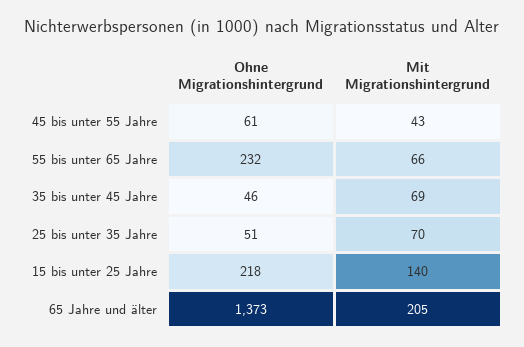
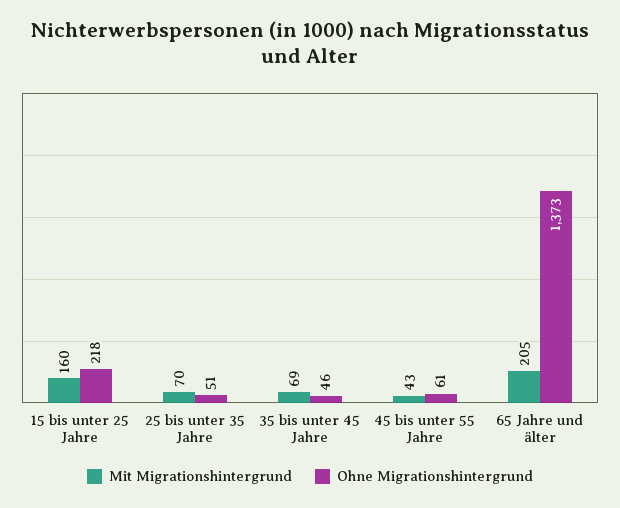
  {
    "Ohne Migrationshintergrund": {
      "45 bis unter 55 Jahre": 61,
-     "55 bis unter 65 Jahre": 232,
      "35 bis unter 45 Jahre": 46,
      "25 bis unter 35 Jahre": 51,
      "15 bis unter 25 Jahre": 218,
      "65 Jahre und älter": 1373
    },
    "Mit Migrationshintergrund": {
      "45 bis unter 55 Jahre": 43,
-     "55 bis unter 65 Jahre": 66,
      "35 bis unter 45 Jahre": 69,
      "25 bis unter 35 Jahre": 70,
-     "15 bis unter 25 Jahre": 140,
+     "15 bis unter 25 Jahre": 160,
      "65 Jahre und älter": 205
    }
  }

